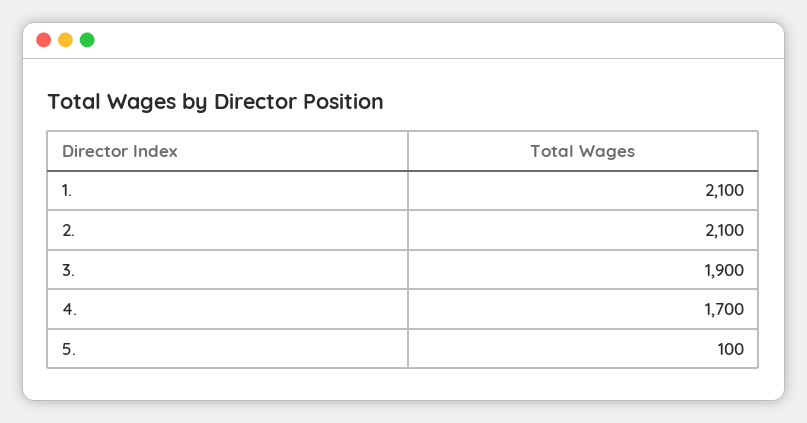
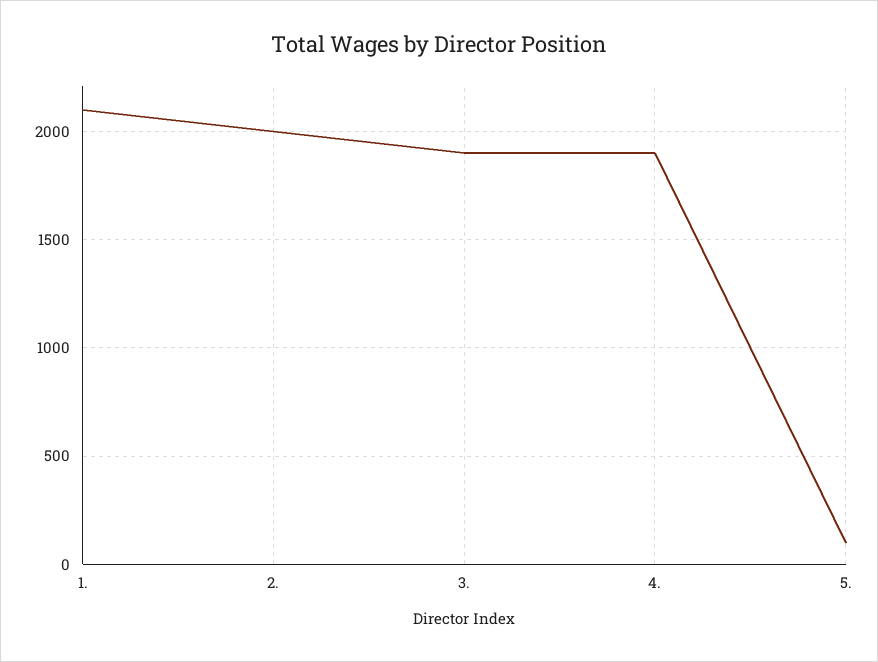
  {
    "1.": 2100,
-   "2.": 2100,
+   "2.": 2000,
    "3.": 1900,
-   "4.": 1700,
+   "4.": 1900,
    "5.": 100
  }

